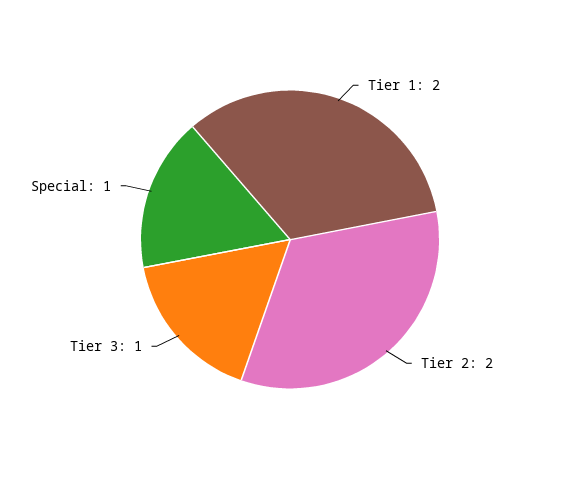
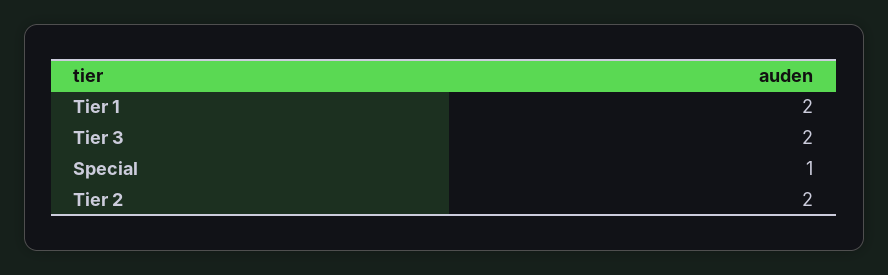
  {
    "Tier 1": 2,
    "Tier 2": 2,
-   "Tier 3": 1,
+   "Tier 3": 2,
    "Special": 1
  }

